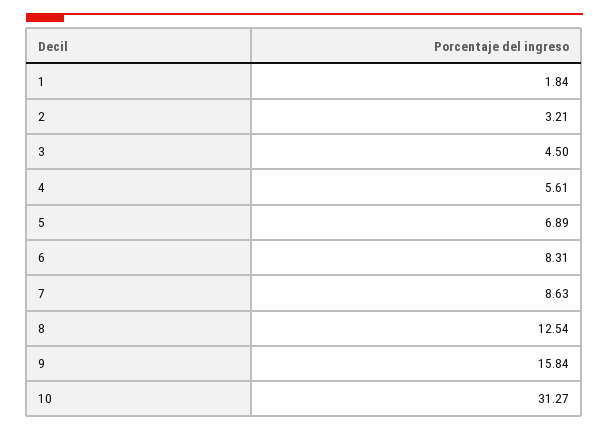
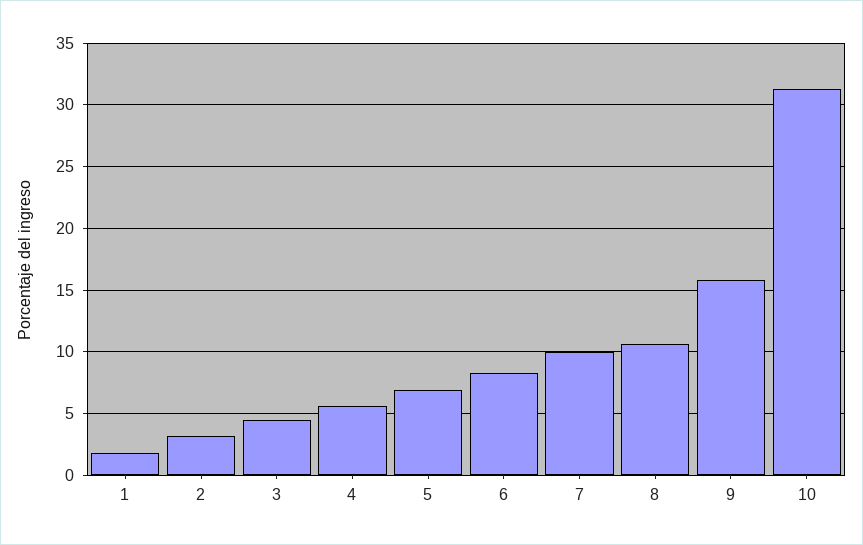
  {
    "1": 1.84,
    "2": 3.21,
    "3": 4.5,
    "4": 5.61,
    "5": 6.89,
    "6": 8.31,
-   "7": 8.63,
+   "7": 10,
-   "8": 12.54,
+   "8": 10.5,
    "9": 15.84,
    "10": 31.27
  }

